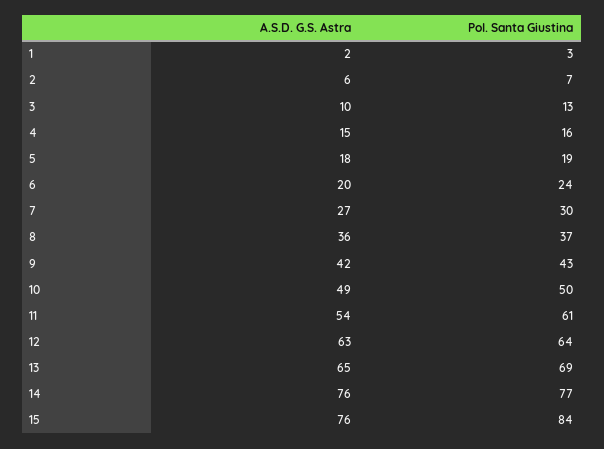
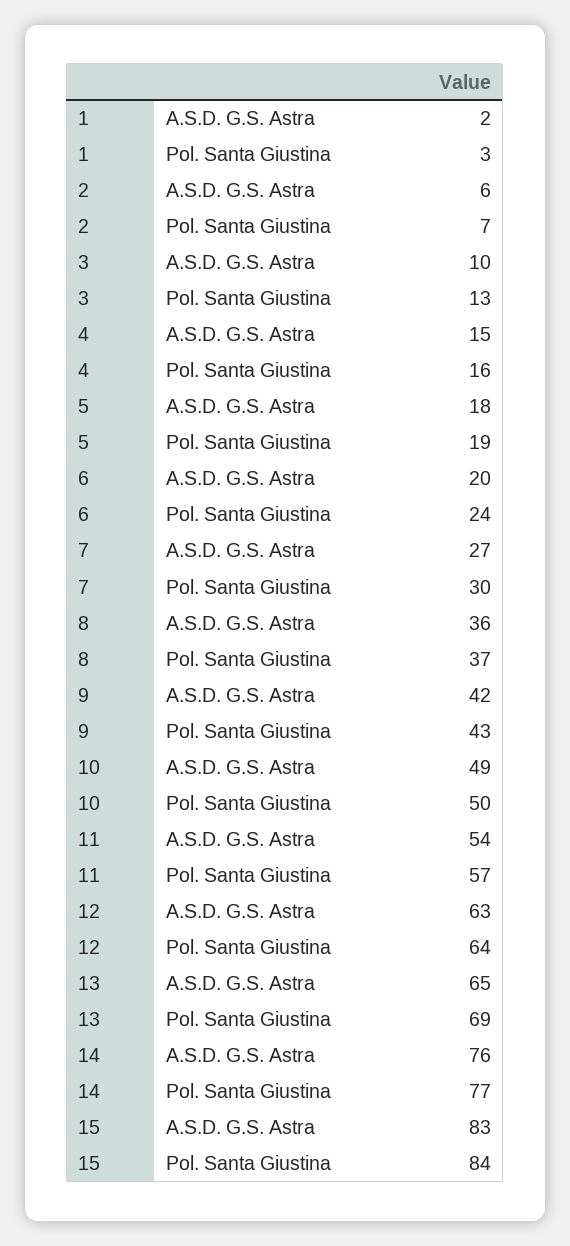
  {
    "A.S.D. G.S. Astra": {
      "1": 2,
      "2": 6,
      "3": 10,
      "4": 15,
      "5": 18,
      "6": 20,
      "7": 27,
      "8": 36,
      "9": 42,
      "10": 49,
      "11": 54,
      "12": 63,
      "13": 65,
      "14": 76,
-     "15": 76
+     "15": 83
    },
    "Pol. Santa Giustina": {
      "1": 3,
      "2": 7,
      "3": 13,
      "4": 16,
      "5": 19,
      "6": 24,
      "7": 30,
      "8": 37,
      "9": 43,
      "10": 50,
-     "11": 61,
+     "11": 57,
      "12": 64,
      "13": 69,
      "14": 77,
      "15": 84
    }
  }

